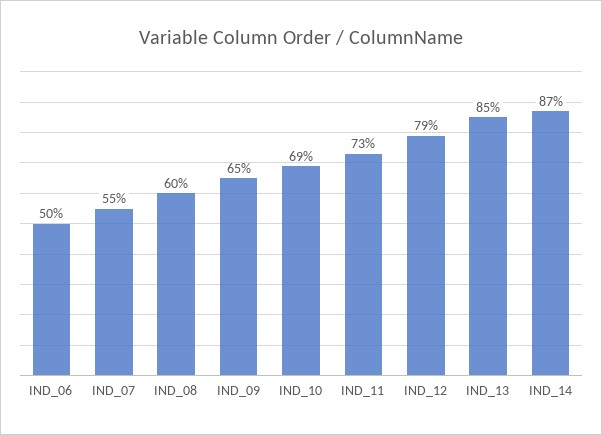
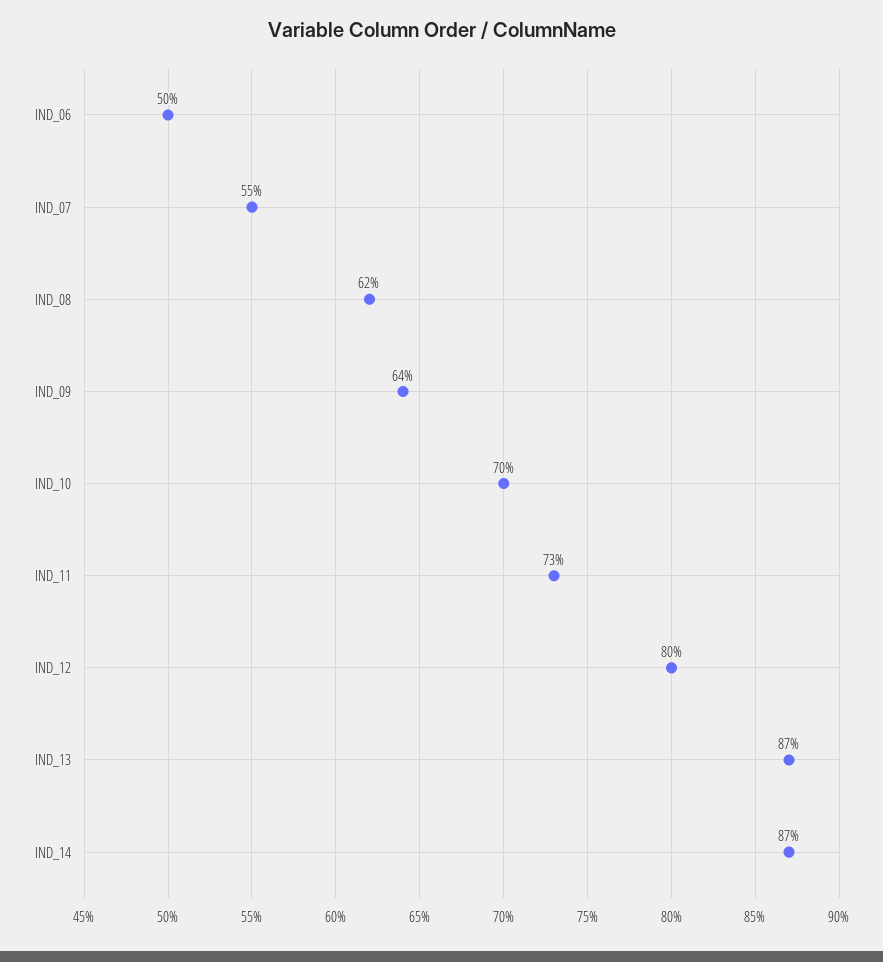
  {
    "IND_06": 50,
    "IND_07": 55,
-   "IND_08": 60,
+   "IND_08": 62,
-   "IND_09": 65,
+   "IND_09": 64,
-   "IND_10": 69,
+   "IND_10": 70,
    "IND_11": 73,
-   "IND_12": 79,
+   "IND_12": 80,
-   "IND_13": 85,
+   "IND_13": 87,
    "IND_14": 87
  }

